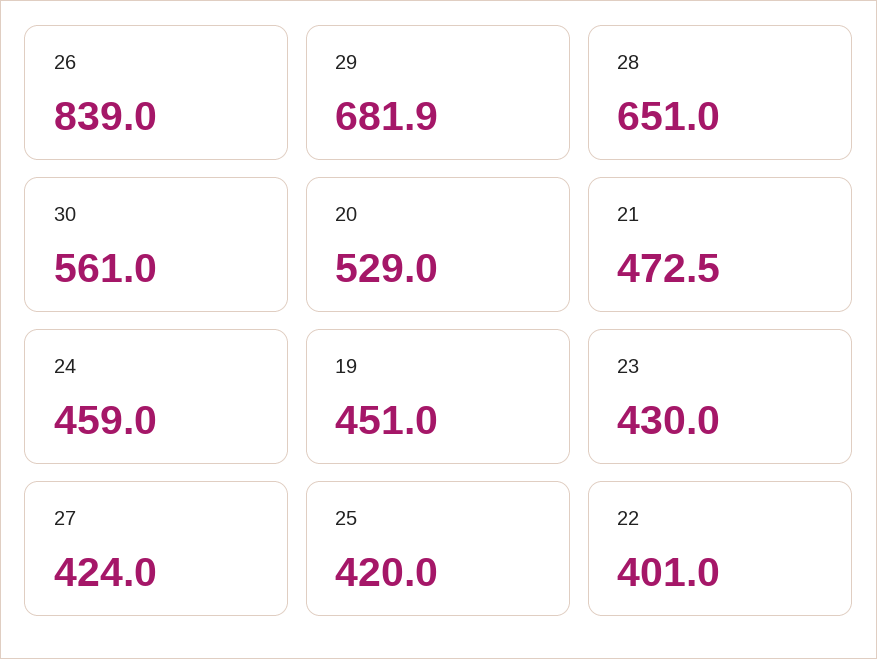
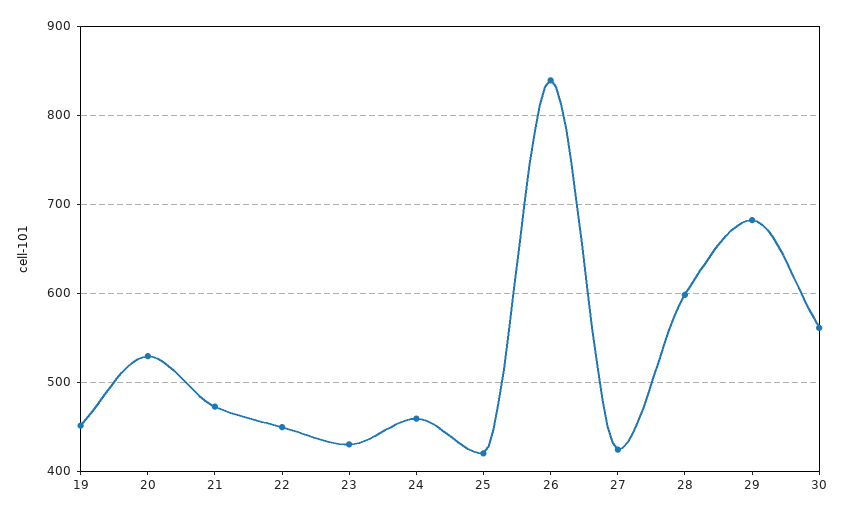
  {
    "26": 839,
    "29": 681.9,
-   "28": 651,
+   "28": 600,
    "30": 561,
    "20": 529,
    "21": 472.5,
    "24": 459,
    "19": 451,
    "23": 430,
    "27": 424,
    "25": 420,
-   "22": 401
+   "22": 450
  }

